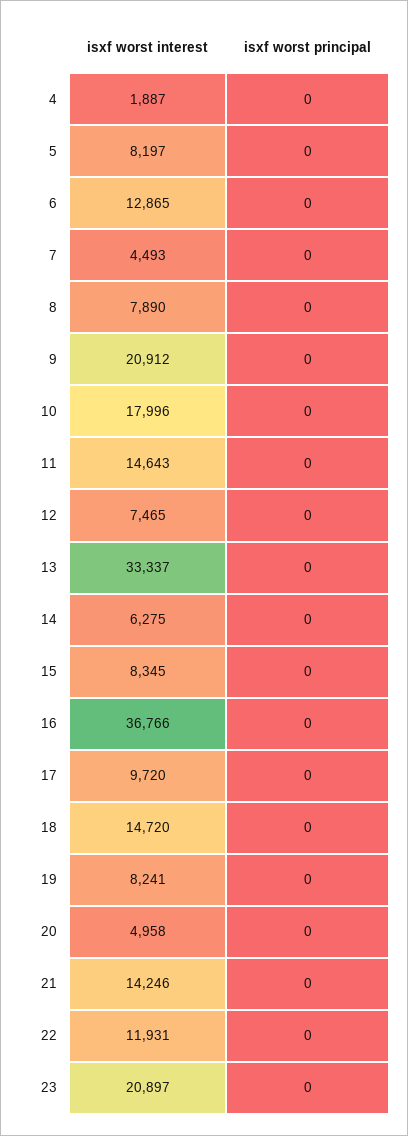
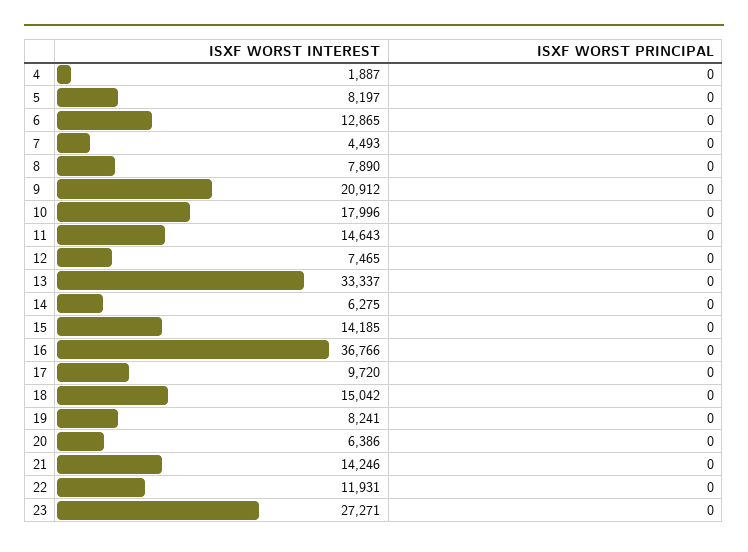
  {
    "isxf worst interest": {
      "4": 1887,
      "5": 8197,
      "6": 12865,
      "7": 4493,
      "8": 7890,
      "9": 20912,
      "10": 17996,
      "11": 14643,
      "12": 7465,
      "13": 33337,
      "14": 6275,
-     "15": 8345,
+     "15": 14185,
      "16": 36766,
      "17": 9720,
-     "18": 14720,
+     "18": 15042,
      "19": 8241,
-     "20": 4958,
+     "20": 6386,
      "21": 14246,
      "22": 11931,
-     "23": 20897
+     "23": 27271
    },
    "isxf worst principal": {
      "4": 0,
      "5": 0,
      "6": 0,
      "7": 0,
      "8": 0,
      "9": 0,
      "10": 0,
      "11": 0,
      "12": 0,
      "13": 0,
      "14": 0,
      "15": 0,
      "16": 0,
      "17": 0,
      "18": 0,
      "19": 0,
      "20": 0,
      "21": 0,
      "22": 0,
      "23": 0
    }
  }

